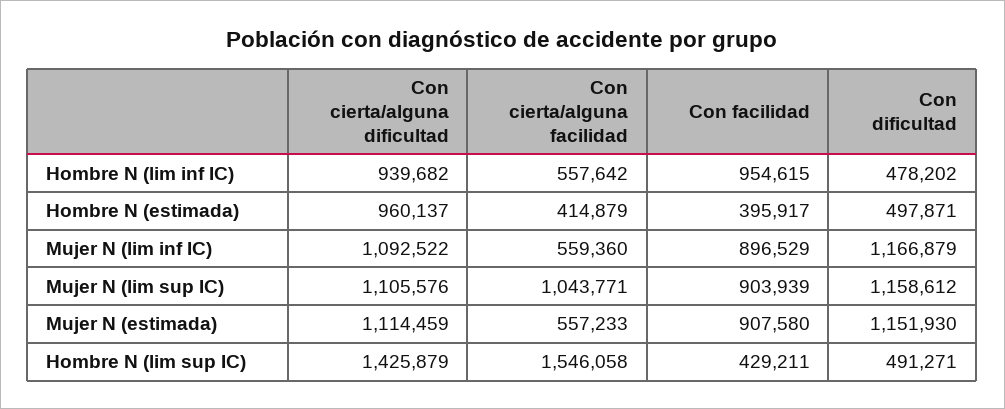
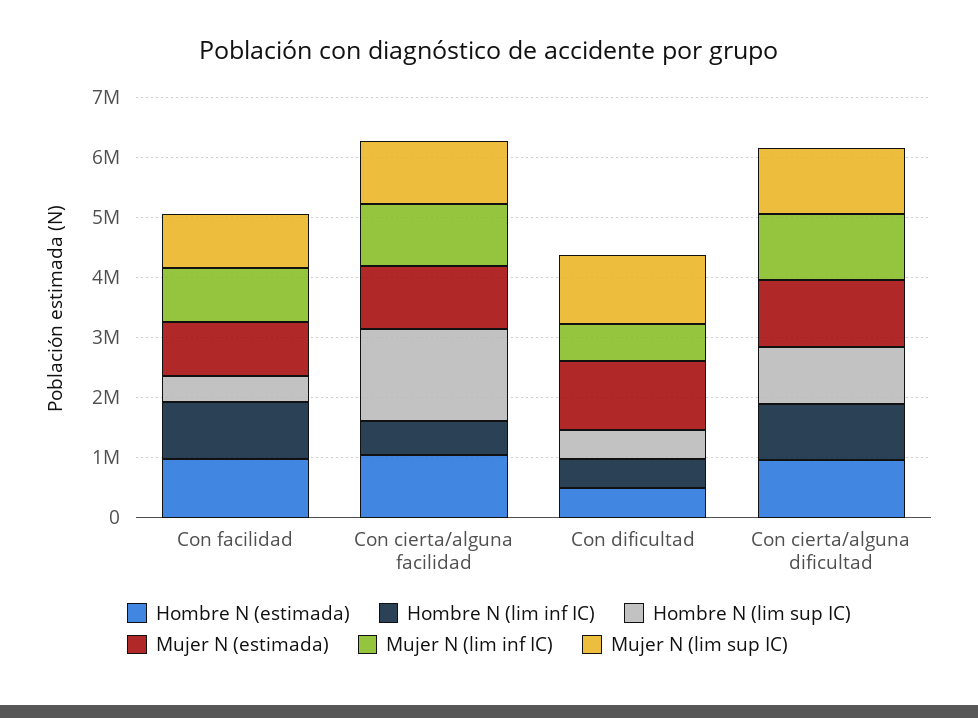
  {
    "Hombre N (lim inf IC)": {
      "Con cierta/alguna dificultad": 939682,
      "Con cierta/alguna facilidad": 557642,
      "Con facilidad": 954615,
      "Con dificultad": 478202
    },
    "Hombre N (estimada)": {
      "Con cierta/alguna dificultad": 960137,
-     "Con cierta/alguna facilidad": 414879,
+     "Con cierta/alguna facilidad": 1000000,
-     "Con facilidad": 395917,
+     "Con facilidad": 1000000,
      "Con dificultad": 497871
    },
    "Mujer N (lim inf IC)": {
      "Con cierta/alguna dificultad": 1092522,
-     "Con cierta/alguna facilidad": 559360,
+     "Con cierta/alguna facilidad": 1000000,
      "Con facilidad": 896529,
-     "Con dificultad": 1166879
+     "Con dificultad": 600000
    },
    "Mujer N (lim sup IC)": {
      "Con cierta/alguna dificultad": 1105576,
      "Con cierta/alguna facilidad": 1043771,
      "Con facilidad": 903939,
      "Con dificultad": 1158612
    },
    "Mujer N (estimada)": {
      "Con cierta/alguna dificultad": 1114459,
-     "Con cierta/alguna facilidad": 557233,
+     "Con cierta/alguna facilidad": 1000000,
      "Con facilidad": 907580,
      "Con dificultad": 1151930
    },
    "Hombre N (lim sup IC)": {
-     "Con cierta/alguna dificultad": 1425879,
+     "Con cierta/alguna dificultad": 1000000,
      "Con cierta/alguna facilidad": 1546058,
      "Con facilidad": 429211,
      "Con dificultad": 491271
    }
  }

